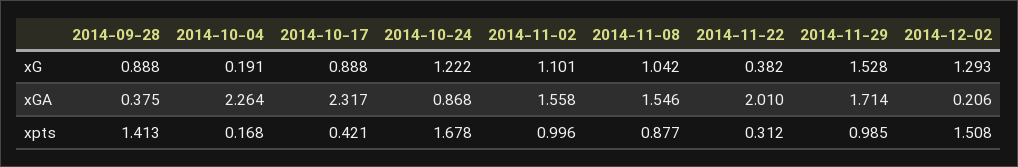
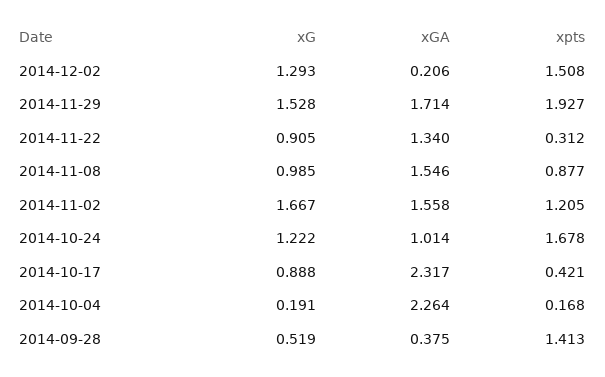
  {
    "2014-09-28": {
-     "xG": 0.888,
+     "xG": 0.519,
      "xGA": 0.375,
      "xpts": 1.413
    },
    "2014-10-04": {
      "xG": 0.191,
      "xGA": 2.264,
      "xpts": 0.168
    },
    "2014-10-17": {
      "xG": 0.888,
      "xGA": 2.317,
      "xpts": 0.421
    },
    "2014-10-24": {
      "xG": 1.222,
-     "xGA": 0.868,
+     "xGA": 1.014,
      "xpts": 1.678
    },
    "2014-11-02": {
-     "xG": 1.101,
+     "xG": 1.667,
      "xGA": 1.558,
-     "xpts": 0.996
+     "xpts": 1.205
    },
    "2014-11-08": {
-     "xG": 1.042,
+     "xG": 0.985,
      "xGA": 1.546,
      "xpts": 0.877
    },
    "2014-11-22": {
-     "xG": 0.382,
+     "xG": 0.905,
-     "xGA": 2.01,
+     "xGA": 1.34,
      "xpts": 0.312
    },
    "2014-11-29": {
      "xG": 1.528,
      "xGA": 1.714,
-     "xpts": 0.985
+     "xpts": 1.927
    },
    "2014-12-02": {
      "xG": 1.293,
      "xGA": 0.206,
      "xpts": 1.508
    }
  }

